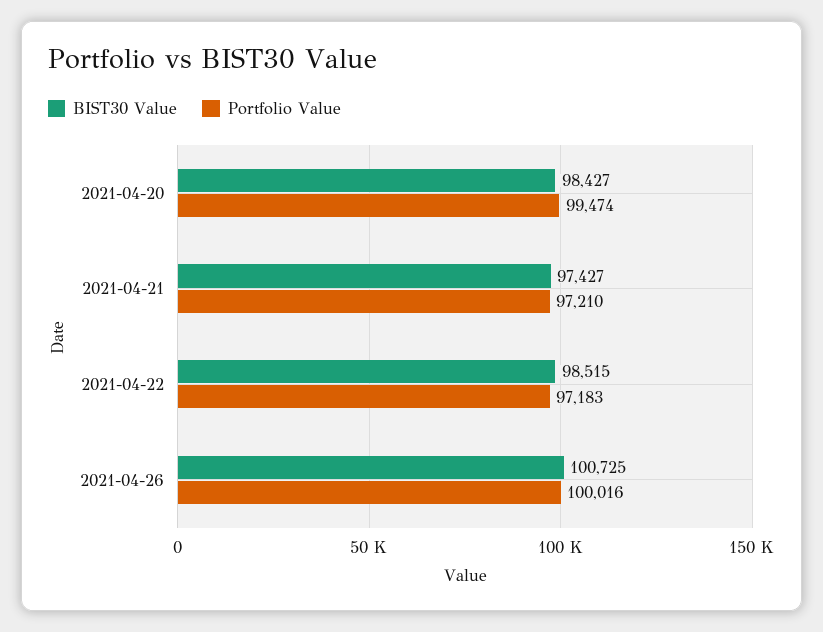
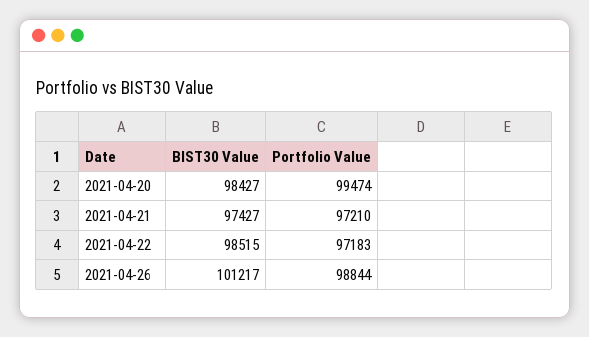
  {
    "BIST30 Value": {
      "2021-04-20": 98427,
      "2021-04-21": 97427,
      "2021-04-22": 98515,
-     "2021-04-26": 100725
+     "2021-04-26": 101217
    },
    "Portfolio Value": {
      "2021-04-20": 99474,
      "2021-04-21": 97210,
      "2021-04-22": 97183,
-     "2021-04-26": 100016
+     "2021-04-26": 98844
    }
  }

